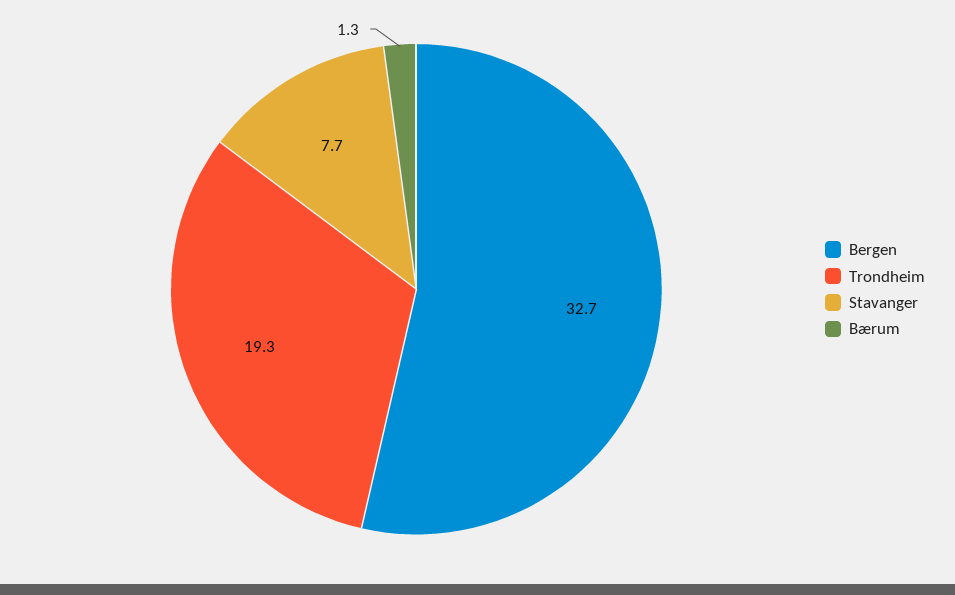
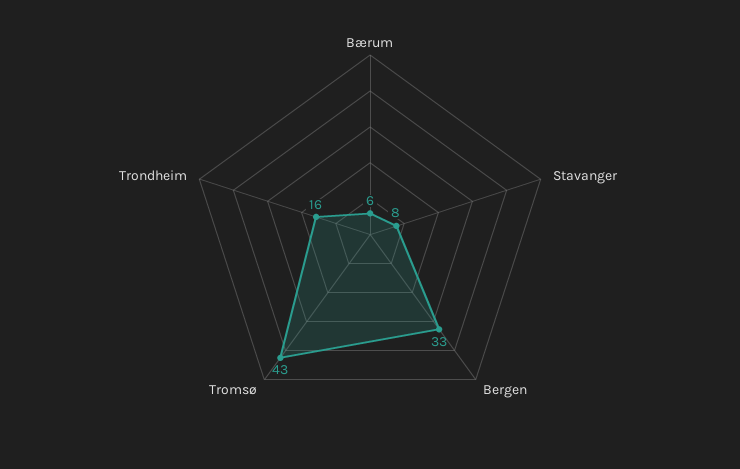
  {
    "Bergen": 32.7,
-   "Trondheim": 19.3,
+   "Trondheim": 16,
    "Stavanger": 7.7,
-   "Bærum": 1.3
+   "Bærum": 6,
+   "Tromsø": 43
  }

